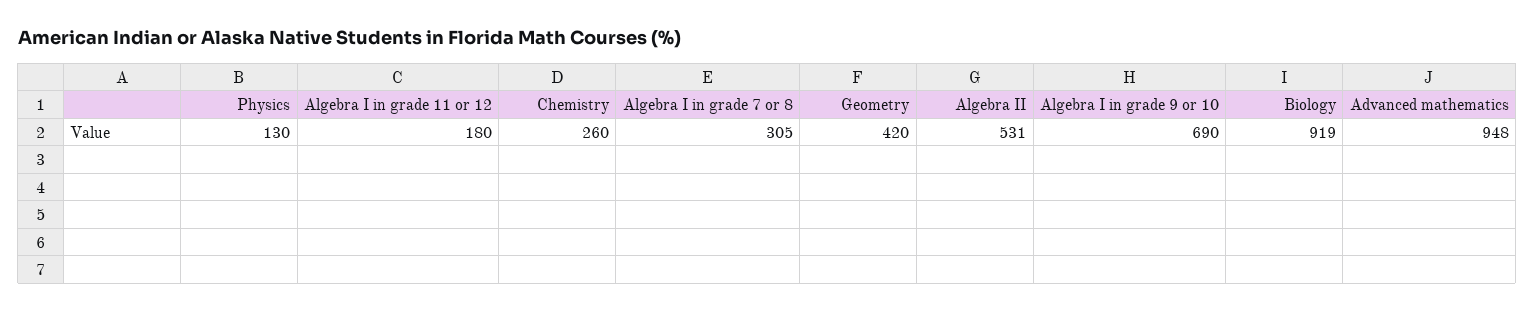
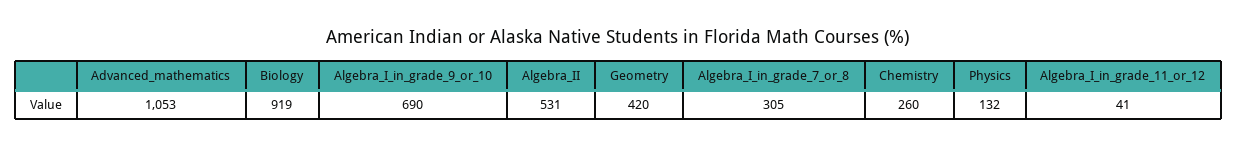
  {
-   "Physics": 130,
+   "Physics": 132,
-   "Algebra I in grade 11 or 12": 180,
+   "Algebra I in grade 11 or 12": 41,
    "Chemistry": 260,
    "Algebra I in grade 7 or 8": 305,
    "Geometry": 420,
    "Algebra II": 531,
    "Algebra I in grade 9 or 10": 690,
    "Biology": 919,
-   "Advanced mathematics": 948
+   "Advanced mathematics": 1053
  }

